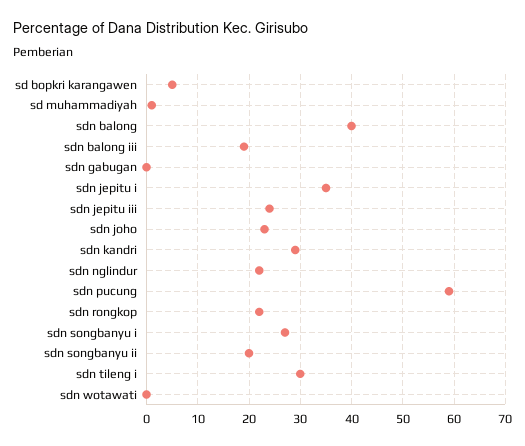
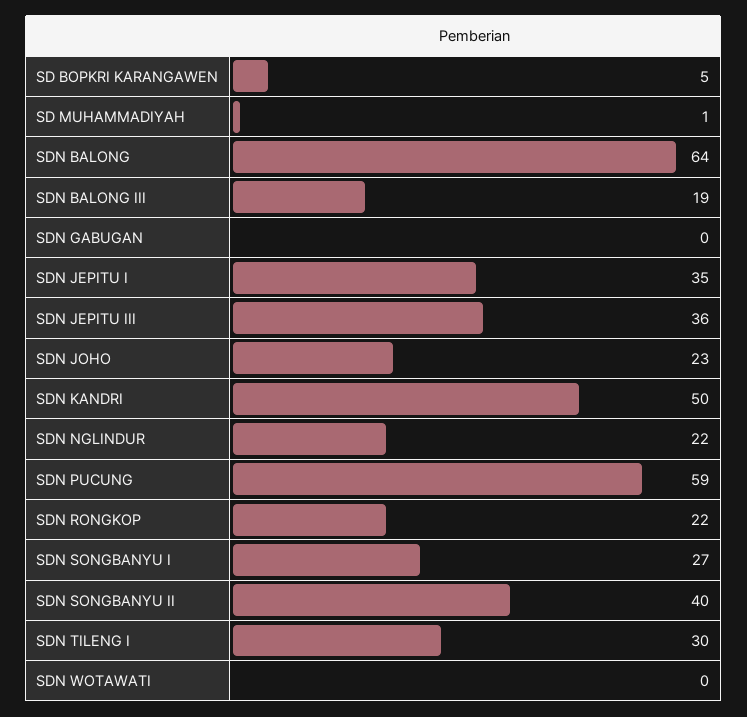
  {
    "sd bopkri karangawen": 5,
    "sd muhammadiyah": 1,
-   "sdn balong": 40,
+   "sdn balong": 64,
    "sdn balong iii": 19,
    "sdn gabugan": 0,
    "sdn jepitu i": 35,
-   "sdn jepitu iii": 25,
+   "sdn jepitu iii": 36,
    "sdn joho": 23,
-   "sdn kandri": 30,
+   "sdn kandri": 50,
    "sdn nglindur": 22,
    "sdn pucung": 59,
    "sdn rongkop": 22,
    "sdn songbanyu i": 27,
-   "sdn songbanyu ii": 20,
+   "sdn songbanyu ii": 40,
    "sdn tileng i": 30,
    "sdn wotawati": 0
  }

